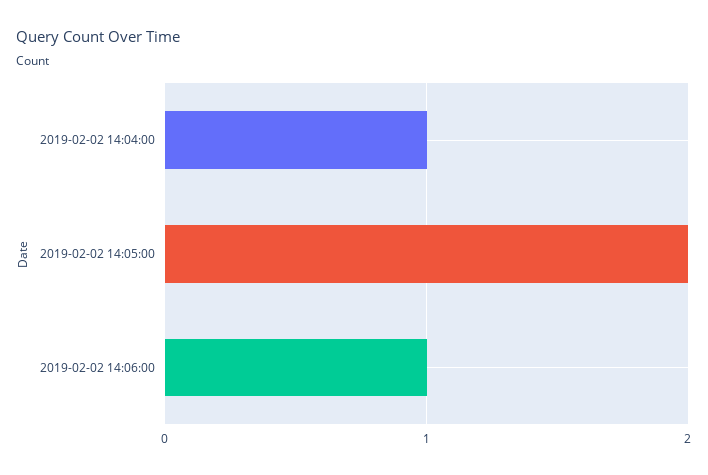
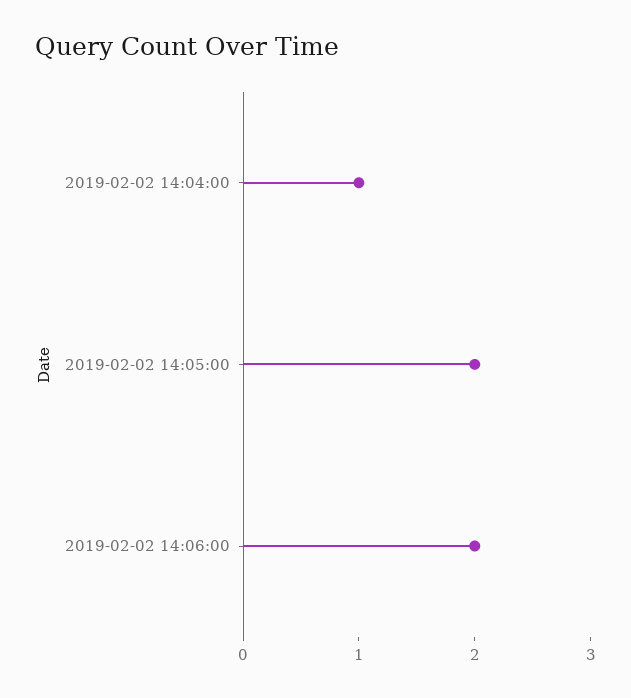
  {
    "2019-02-02 14:04:00": 1,
    "2019-02-02 14:05:00": 2,
-   "2019-02-02 14:06:00": 1
+   "2019-02-02 14:06:00": 2
  }

